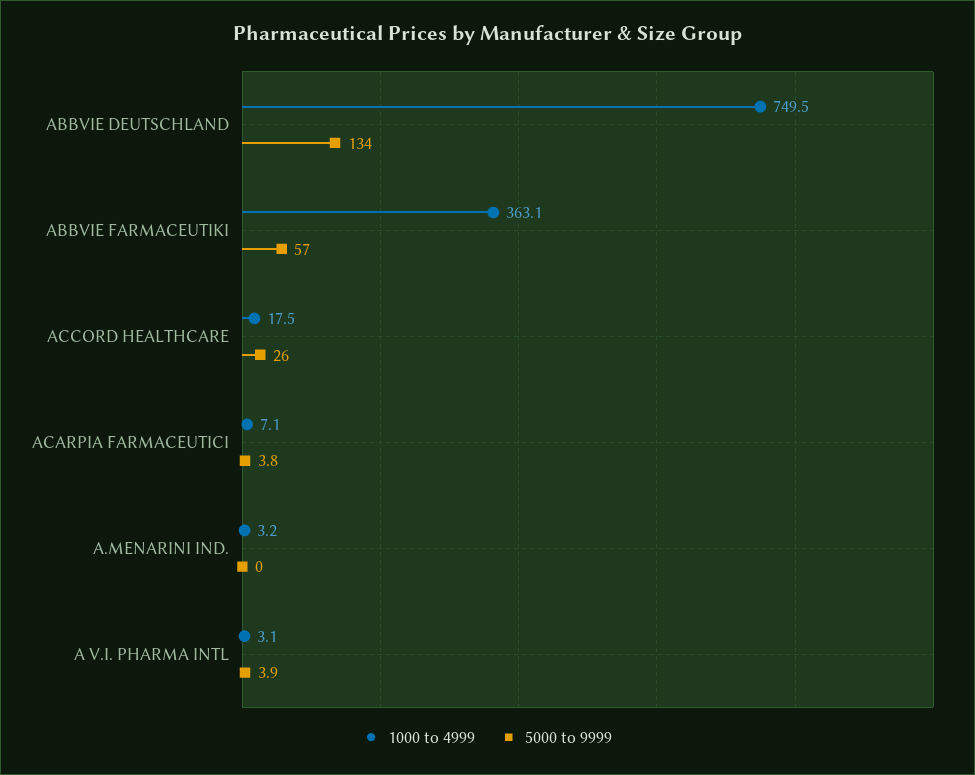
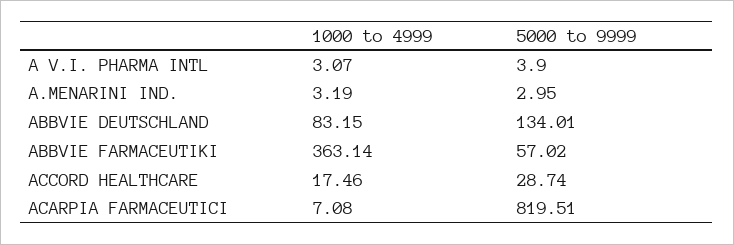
  {
    "1000 to 4999": {
-     "ABBVIE DEUTSCHLAND": 749.5,
+     "ABBVIE DEUTSCHLAND": 83.15,
      "ABBVIE FARMACEUTIKI": 363.14,
      "ACCORD HEALTHCARE": 17.46,
      "ACARPIA FARMACEUTICI": 7.08,
      "A.MENARINI IND.": 3.19,
      "A V.I. PHARMA INTL": 3.07
    },
    "5000 to 9999": {
      "ABBVIE DEUTSCHLAND": 134.01,
      "ABBVIE FARMACEUTIKI": 57.02,
-     "ACCORD HEALTHCARE": 26,
+     "ACCORD HEALTHCARE": 28.74,
-     "ACARPIA FARMACEUTICI": 3.8,
+     "ACARPIA FARMACEUTICI": 819.51,
-     "A.MENARINI IND.": 0,
+     "A.MENARINI IND.": 2.95,
      "A V.I. PHARMA INTL": 3.9
    }
  }

